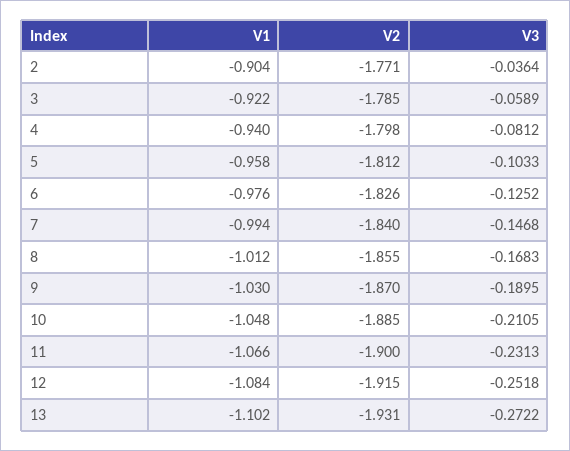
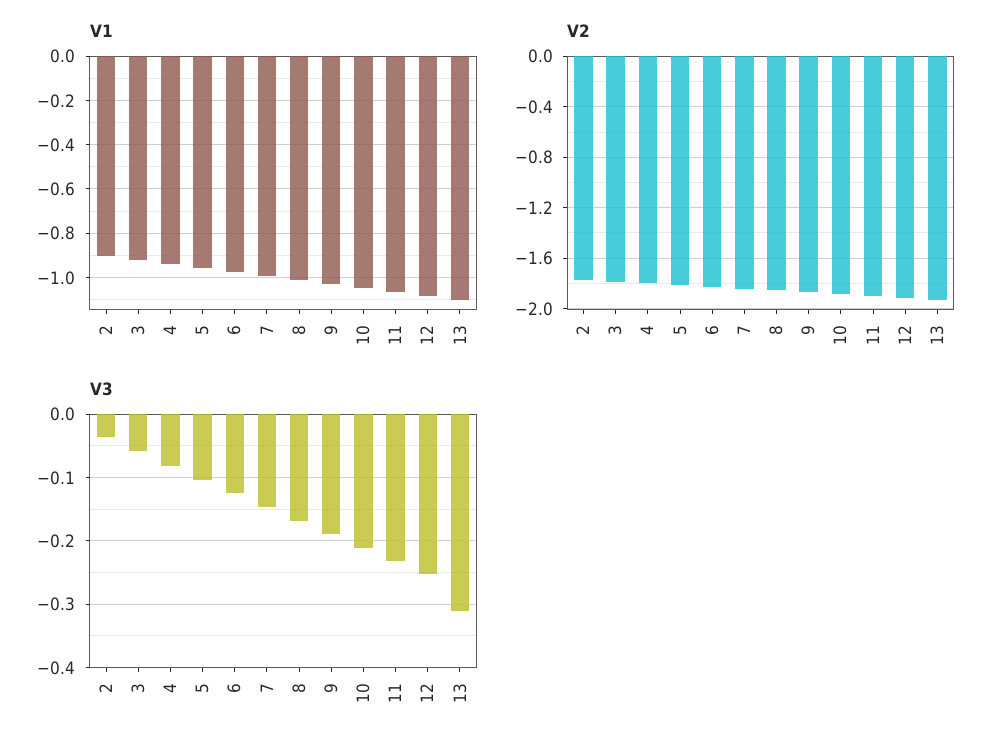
  {
    "V1": {
      "2": -0.904,
      "3": -0.922,
      "4": -0.94,
      "5": -0.958,
      "6": -0.976,
      "7": -0.994,
      "8": -1.012,
      "9": -1.03,
      "10": -1.048,
      "11": -1.066,
      "12": -1.084,
      "13": -1.102
    },
    "V2": {
      "2": -1.771,
      "3": -1.785,
      "4": -1.798,
      "5": -1.812,
      "6": -1.826,
      "7": -1.84,
      "8": -1.855,
      "9": -1.87,
      "10": -1.885,
      "11": -1.9,
      "12": -1.915,
      "13": -1.931
    },
    "V3": {
      "2": -0.0364,
      "3": -0.0589,
      "4": -0.0812,
      "5": -0.1033,
      "6": -0.1252,
      "7": -0.1468,
      "8": -0.1683,
      "9": -0.1895,
      "10": -0.2105,
      "11": -0.2313,
      "12": -0.2518,
-     "13": -0.2722
+     "13": -0.31
    }
  }

